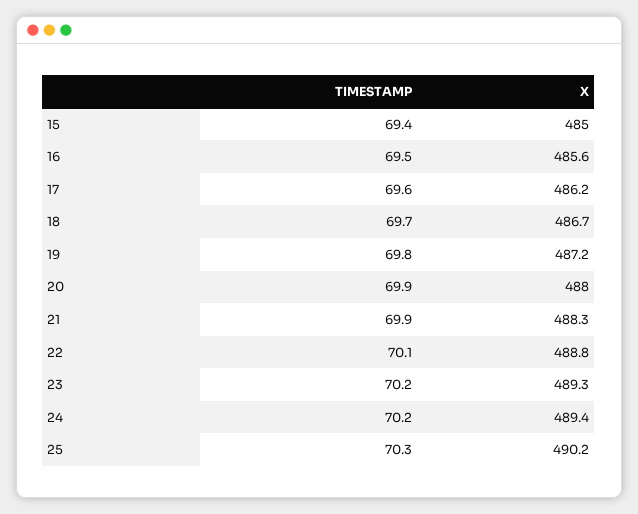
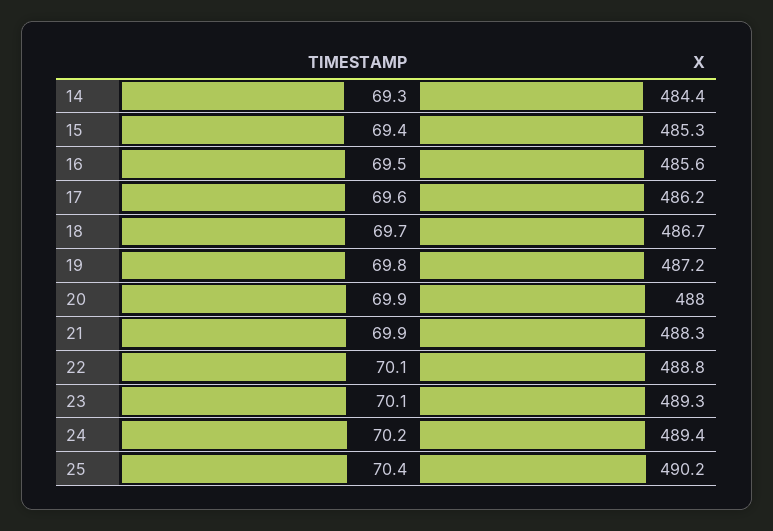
  {
    "TIMESTAMP": {
      "15": 69.4,
      "16": 69.5,
      "17": 69.6,
      "18": 69.7,
      "19": 69.8,
      "20": 69.9,
      "21": 69.9,
      "22": 70.1,
-     "23": 70.2,
+     "23": 70.1,
      "24": 70.2,
-     "25": 70.3
+     "25": 70.4,
+     "14": 69.3
    },
    "X": {
-     "15": 485,
+     "15": 485.3,
      "16": 485.6,
      "17": 486.2,
      "18": 486.7,
      "19": 487.2,
      "20": 488,
      "21": 488.3,
      "22": 488.8,
      "23": 489.3,
      "24": 489.4,
-     "25": 490.2
+     "25": 490.2,
+     "14": 484.4
    }
  }

